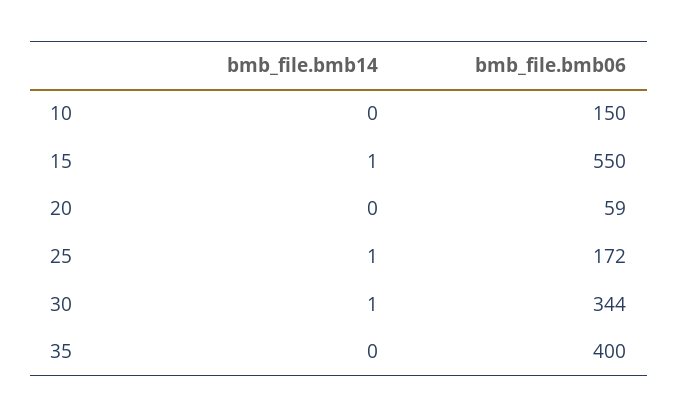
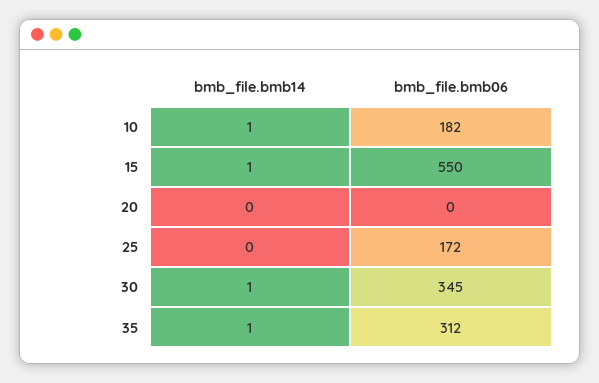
  {
    "bmb_file.bmb14": {
-     "10": 0,
+     "10": 1,
      "15": 1,
      "20": 0,
-     "25": 1,
+     "25": 0,
      "30": 1,
-     "35": 0
+     "35": 1
    },
    "bmb_file.bmb06": {
-     "10": 150,
+     "10": 182,
      "15": 550,
-     "20": 59,
+     "20": 0,
      "25": 172,
-     "30": 344,
+     "30": 345,
-     "35": 400
+     "35": 312
    }
  }

